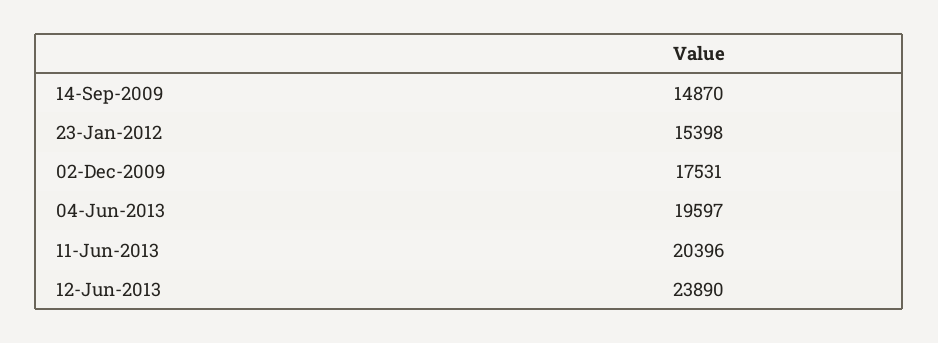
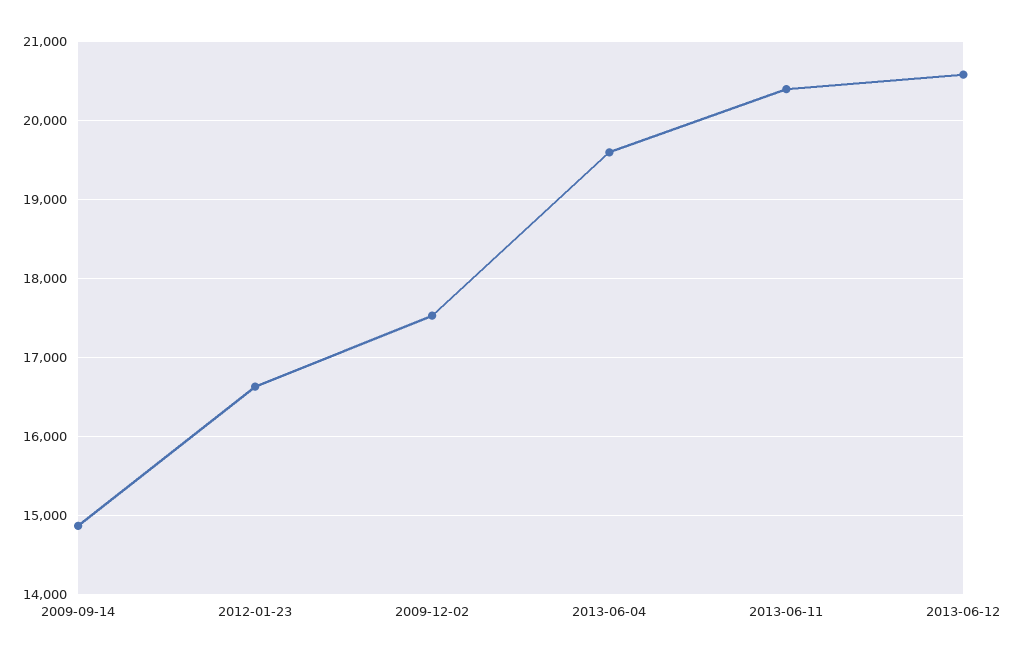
  {
    "14-Sep-2009": 14870,
-   "23-Jan-2012": 15398,
+   "23-Jan-2012": 16600,
    "02-Dec-2009": 17531,
    "04-Jun-2013": 19597,
    "11-Jun-2013": 20396,
-   "12-Jun-2013": 23890
+   "12-Jun-2013": 20600
  }

